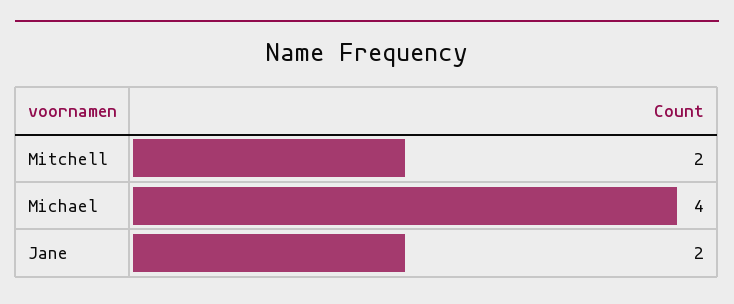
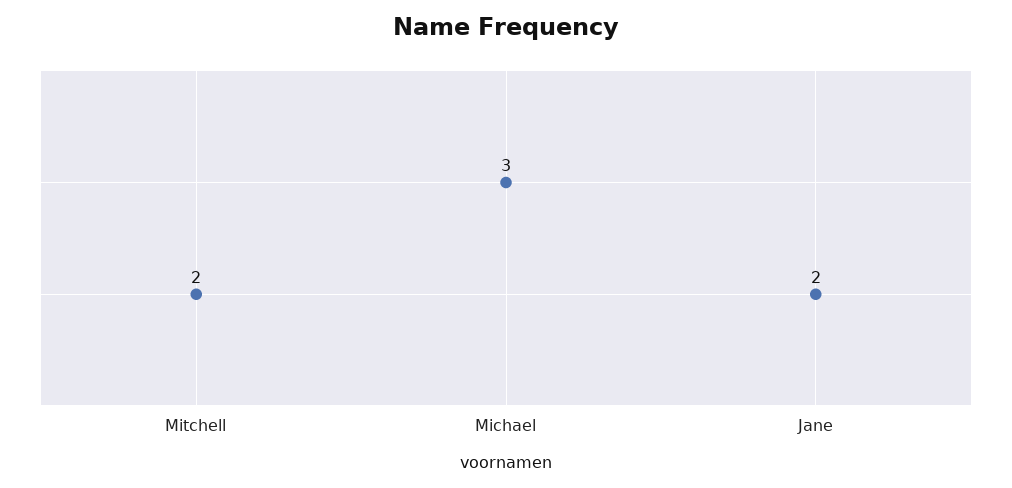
  {
    "Mitchell": 2,
-   "Michael": 4,
+   "Michael": 3,
    "Jane": 2
  }

